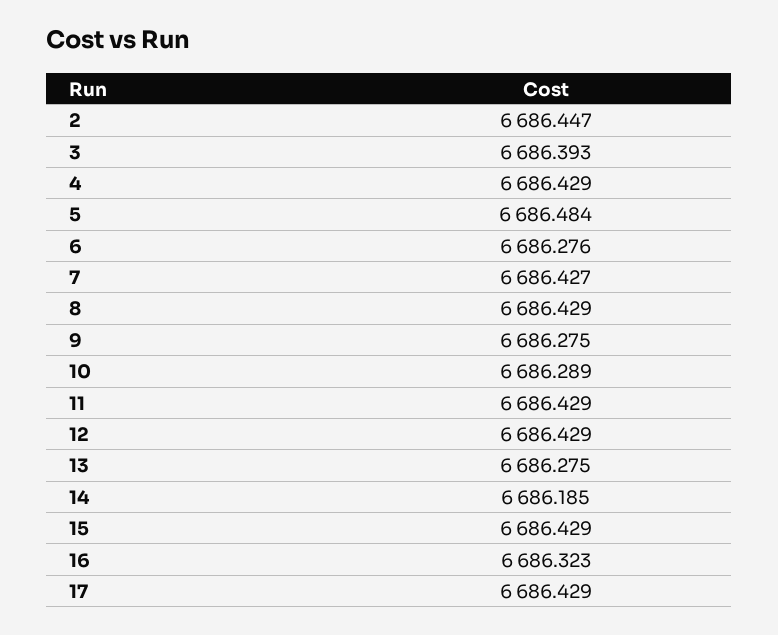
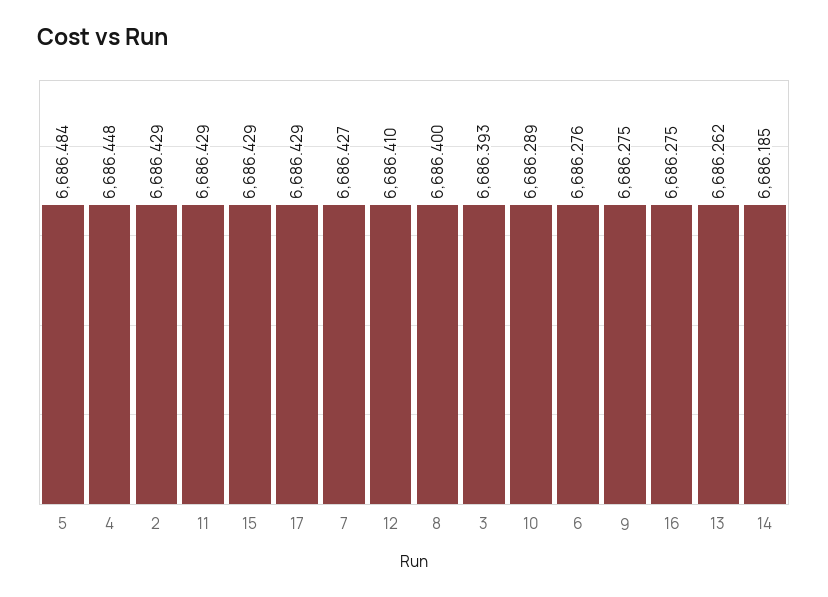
  {
-   "2": 6686.447,
+   "2": 6686.429,
    "3": 6686.393,
-   "4": 6686.429,
+   "4": 6686.448,
    "5": 6686.484,
    "6": 6686.276,
    "7": 6686.427,
-   "8": 6686.429,
+   "8": 6686.4,
    "9": 6686.275,
    "10": 6686.289,
    "11": 6686.429,
-   "12": 6686.429,
+   "12": 6686.41,
-   "13": 6686.275,
+   "13": 6686.262,
    "14": 6686.185,
    "15": 6686.429,
-   "16": 6686.323,
+   "16": 6686.275,
    "17": 6686.429
  }

